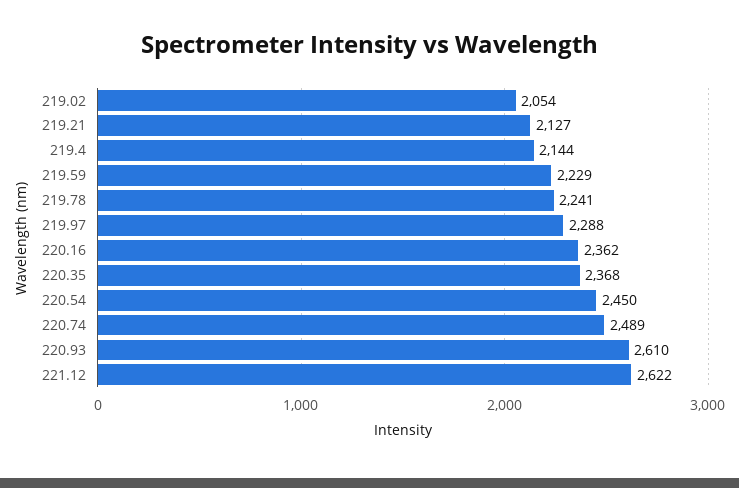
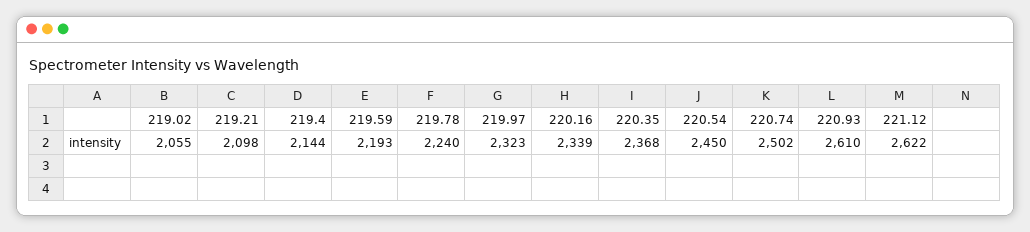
  {
-   "219.02": 2054,
+   "219.02": 2055,
-   "219.21": 2127,
+   "219.21": 2098,
    "219.4": 2144,
-   "219.59": 2229,
+   "219.59": 2193,
-   "219.78": 2241,
+   "219.78": 2240,
-   "219.97": 2288,
+   "219.97": 2323,
-   "220.16": 2362,
+   "220.16": 2339,
    "220.35": 2368,
    "220.54": 2450,
-   "220.74": 2489,
+   "220.74": 2502,
    "220.93": 2610,
    "221.12": 2622
  }

